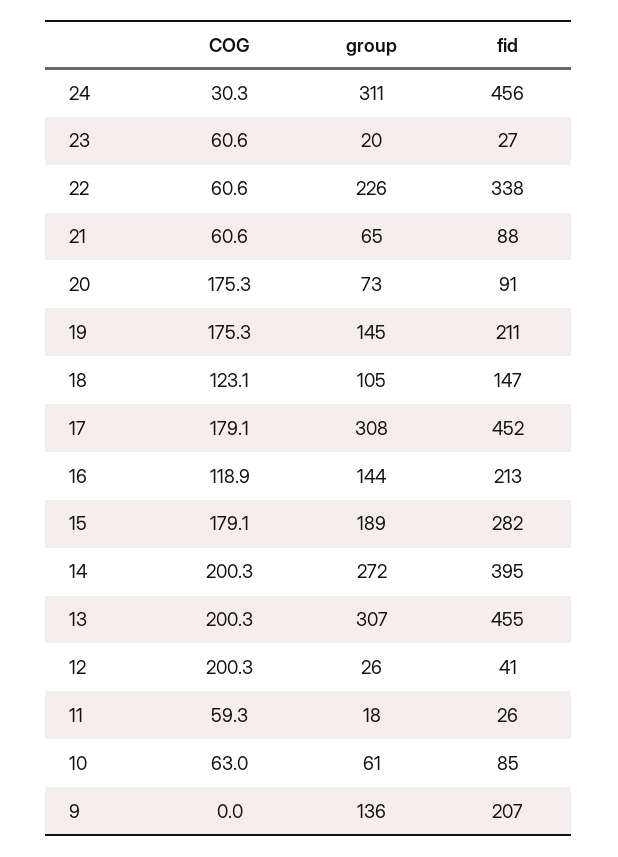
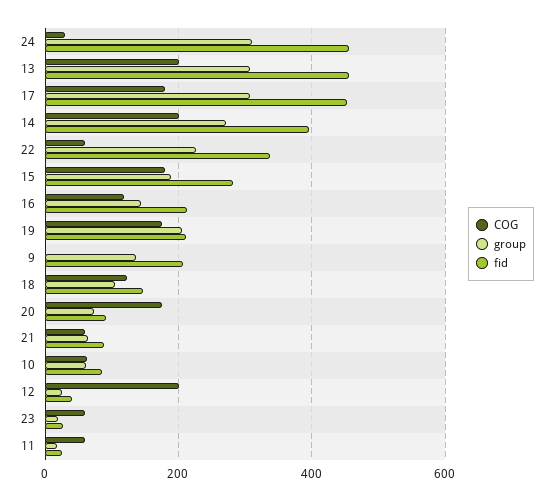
  {
    "COG": {
      "24": 30.3,
      "23": 60.6,
      "22": 60.6,
      "21": 60.6,
      "20": 175.3,
      "19": 175.3,
      "18": 123.1,
      "17": 179.1,
      "16": 118.9,
      "15": 179.1,
      "14": 200.3,
      "13": 200.3,
      "12": 200.3,
      "11": 59.3,
      "10": 63,
      "9": 0
    },
    "group": {
      "24": 311,
      "23": 20,
      "22": 226,
      "21": 65,
      "20": 73,
-     "19": 145,
+     "19": 200,
      "18": 105,
      "17": 308,
      "16": 144,
      "15": 189,
      "14": 272,
      "13": 307,
      "12": 26,
      "11": 18,
      "10": 61,
      "9": 136
    },
    "fid": {
      "24": 456,
      "23": 27,
      "22": 338,
      "21": 88,
      "20": 91,
      "19": 211,
      "18": 147,
      "17": 452,
      "16": 213,
      "15": 282,
      "14": 395,
      "13": 455,
      "12": 41,
      "11": 26,
      "10": 85,
      "9": 207
    }
  }

